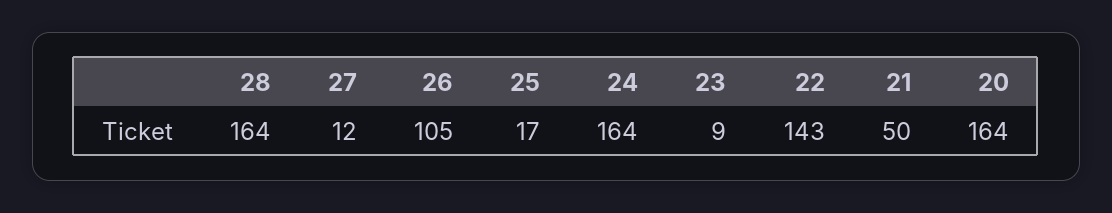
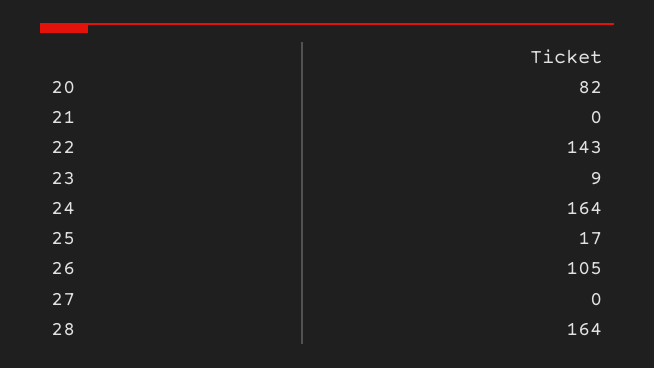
  {
    "28": 164,
-   "27": 12,
+   "27": 0,
    "26": 105,
    "25": 17,
    "24": 164,
    "23": 9,
    "22": 143,
-   "21": 50,
+   "21": 0,
-   "20": 164
+   "20": 82
  }

